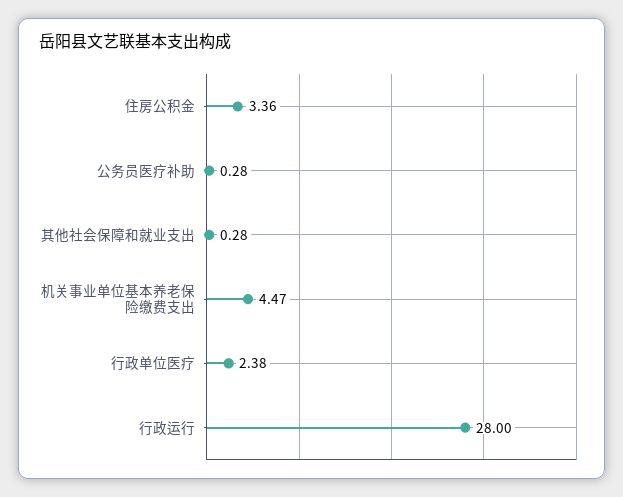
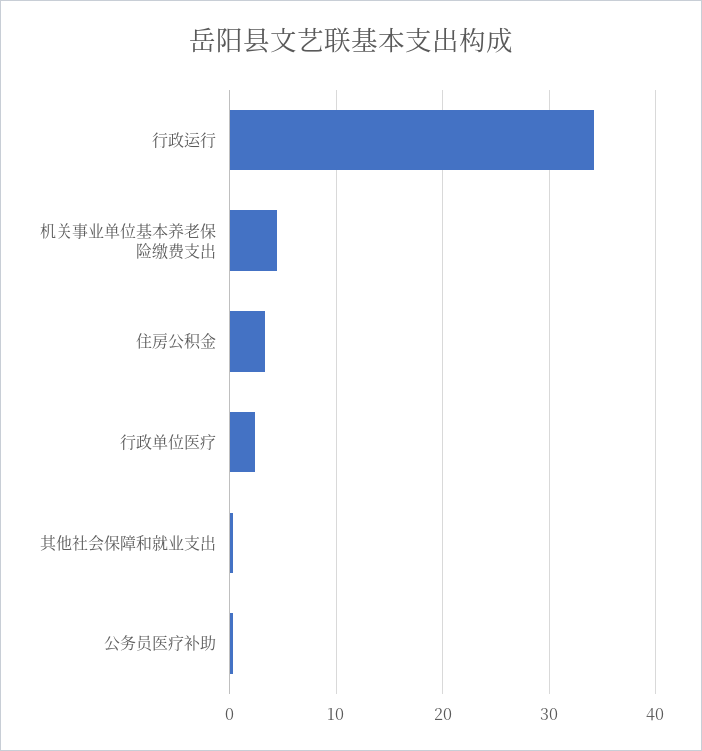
  {
    "住房公积金": 3.36,
    "公务员医疗补助": 0.28,
    "其他社会保障和就业支出": 0.28,
    "机关事业单位基本养老保险缴费支出": 4.47,
    "行政单位医疗": 2.38,
-   "行政运行": 28
+   "行政运行": 34
  }

